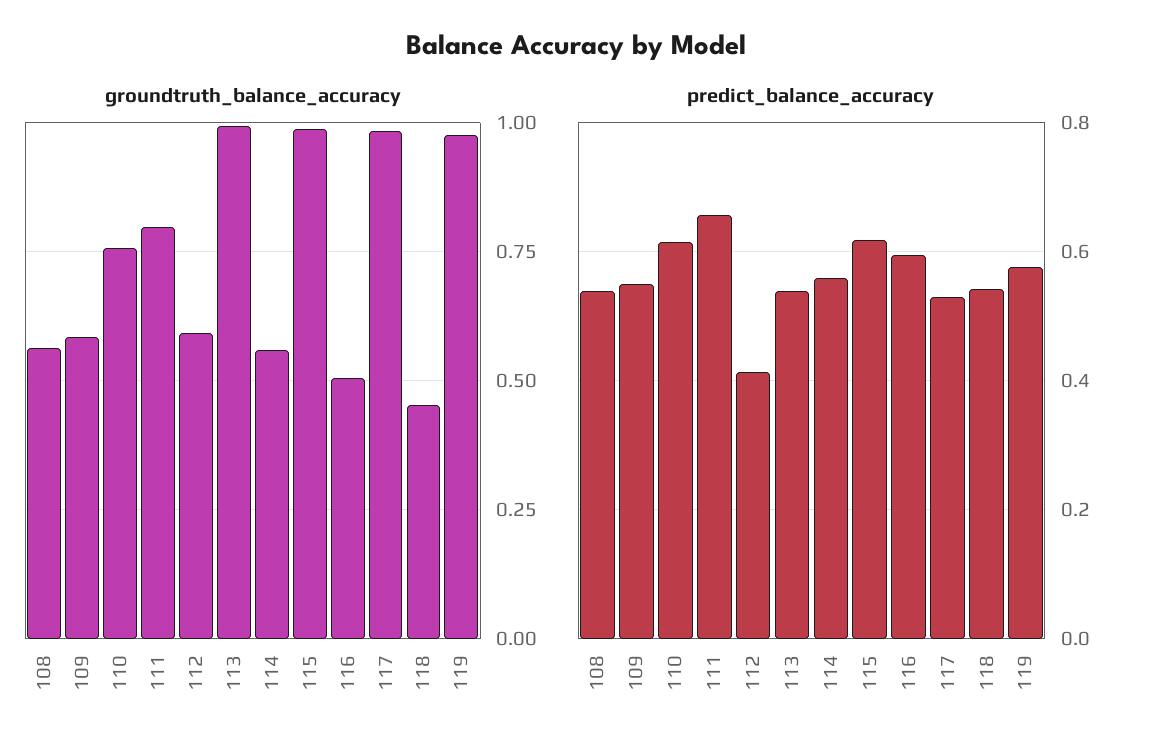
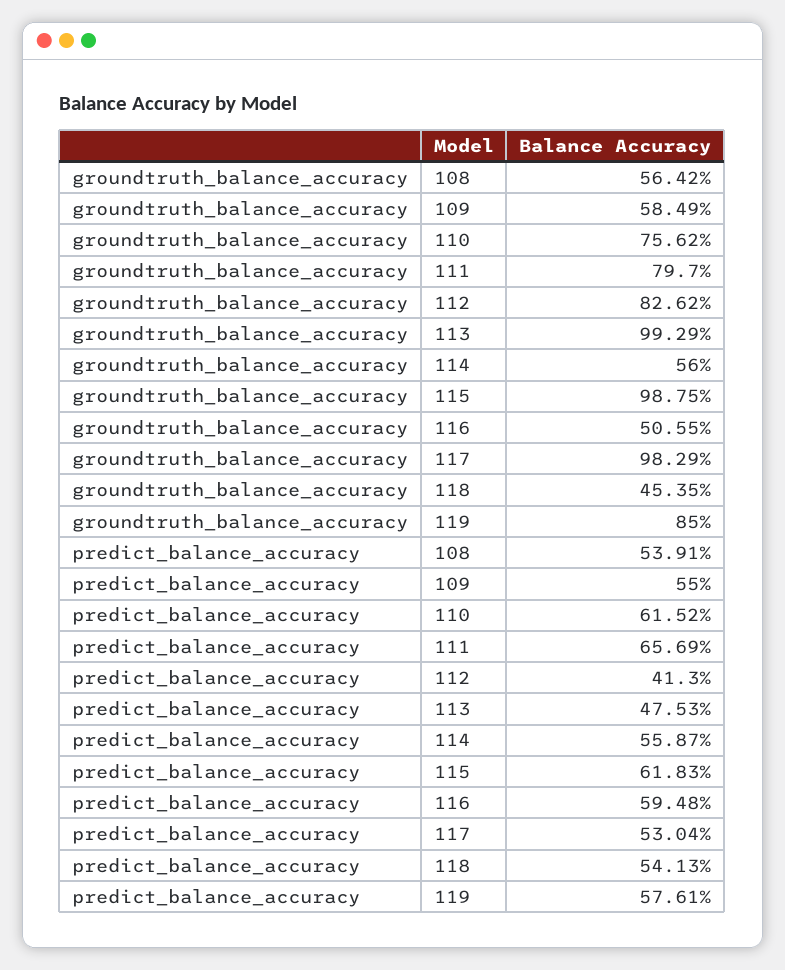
  {
    "groundtruth_balance_accuracy": {
      "108": 0.5642,
      "109": 0.5849,
      "110": 0.7562,
      "111": 0.797,
-     "112": 0.6,
+     "112": 0.8262,
      "113": 0.9929,
      "114": 0.56,
      "115": 0.9875,
      "116": 0.5055,
      "117": 0.9829,
      "118": 0.4535,
-     "119": 0.975
+     "119": 0.85
    },
    "predict_balance_accuracy": {
      "108": 0.5391,
      "109": 0.55,
      "110": 0.6152,
      "111": 0.6569,
      "112": 0.413,
-     "113": 0.54,
+     "113": 0.4753,
      "114": 0.5587,
      "115": 0.6183,
      "116": 0.5948,
      "117": 0.5304,
      "118": 0.5413,
      "119": 0.5761
    }
  }

